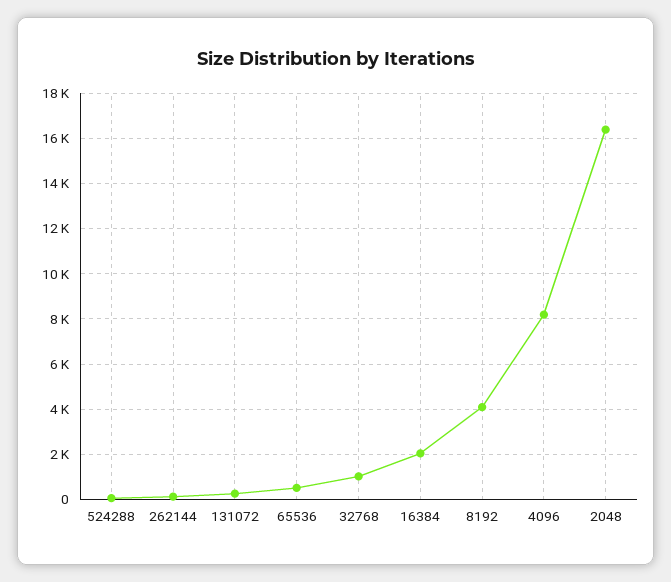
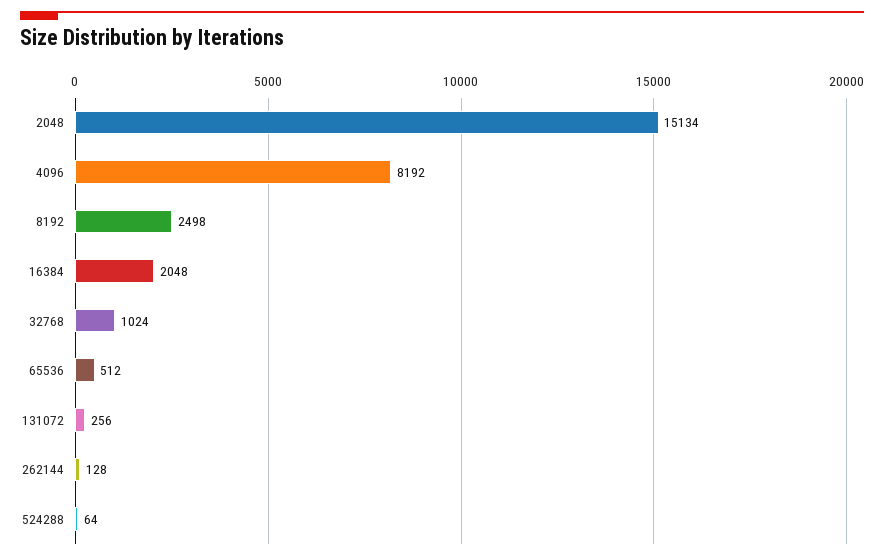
  {
    "524288": 64,
    "262144": 128,
    "131072": 256,
    "65536": 512,
    "32768": 1024,
    "16384": 2048,
-   "8192": 4000,
+   "8192": 2498,
    "4096": 8192,
-   "2048": 16500
+   "2048": 15134
  }

